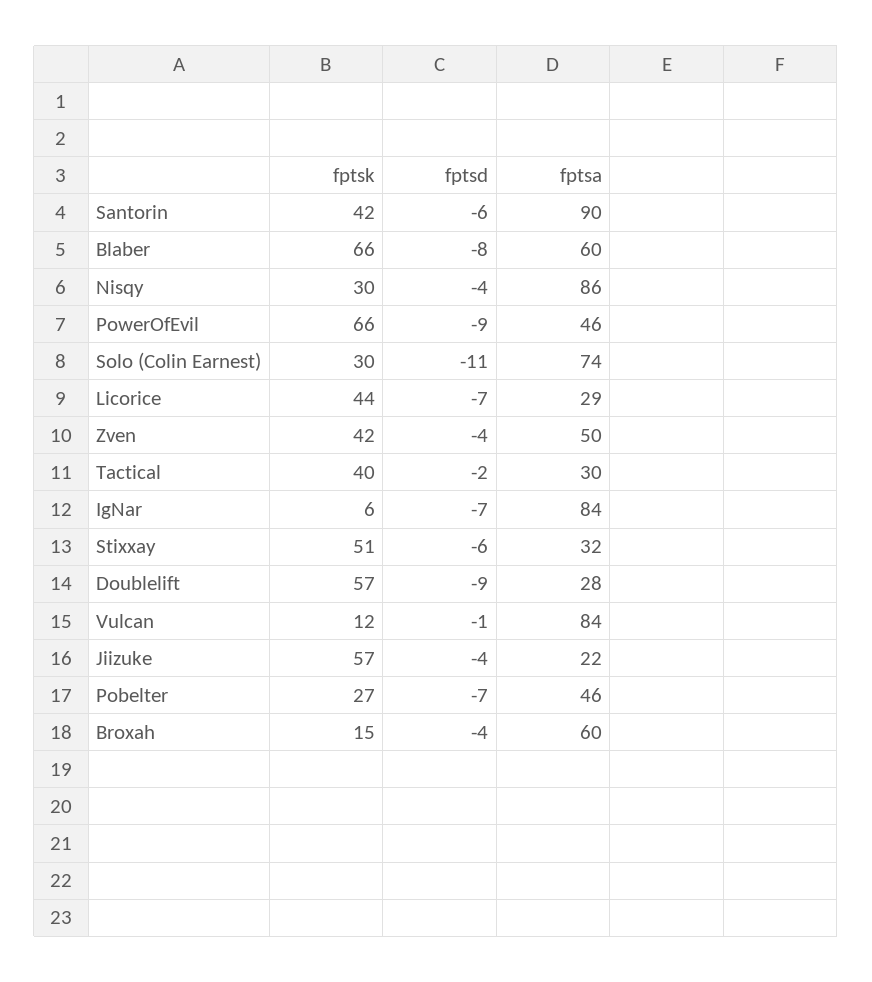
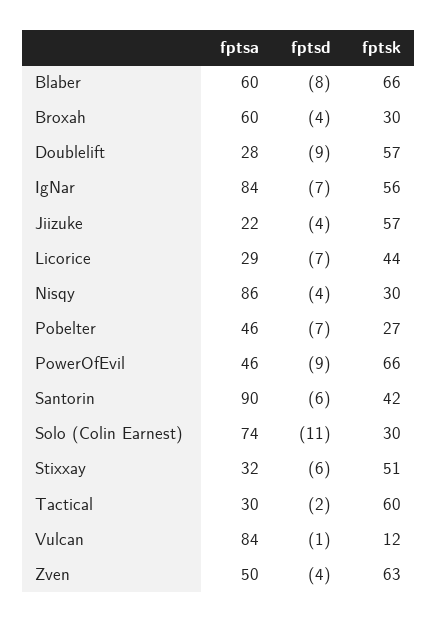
  {
    "fptsk": {
      "Santorin": 42,
      "Blaber": 66,
      "Nisqy": 30,
      "PowerOfEvil": 66,
      "Solo (Colin Earnest)": 30,
      "Licorice": 44,
-     "Zven": 42,
+     "Zven": 63,
-     "Tactical": 40,
+     "Tactical": 60,
-     "IgNar": 6,
+     "IgNar": 56,
      "Stixxay": 51,
      "Doublelift": 57,
      "Vulcan": 12,
      "Jiizuke": 57,
      "Pobelter": 27,
-     "Broxah": 15
+     "Broxah": 30
    },
    "fptsd": {
      "Santorin": -6,
      "Blaber": -8,
      "Nisqy": -4,
      "PowerOfEvil": -9,
      "Solo (Colin Earnest)": -11,
      "Licorice": -7,
      "Zven": -4,
      "Tactical": -2,
      "IgNar": -7,
      "Stixxay": -6,
      "Doublelift": -9,
      "Vulcan": -1,
      "Jiizuke": -4,
      "Pobelter": -7,
      "Broxah": -4
    },
    "fptsa": {
      "Santorin": 90,
      "Blaber": 60,
      "Nisqy": 86,
      "PowerOfEvil": 46,
      "Solo (Colin Earnest)": 74,
      "Licorice": 29,
      "Zven": 50,
      "Tactical": 30,
      "IgNar": 84,
      "Stixxay": 32,
      "Doublelift": 28,
      "Vulcan": 84,
      "Jiizuke": 22,
      "Pobelter": 46,
      "Broxah": 60
    }
  }

